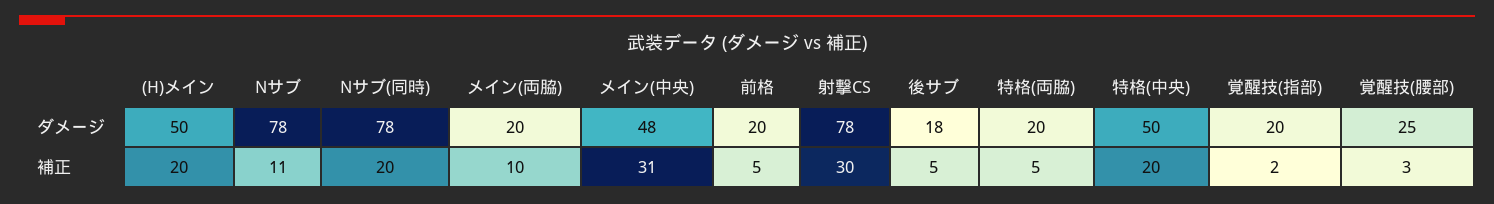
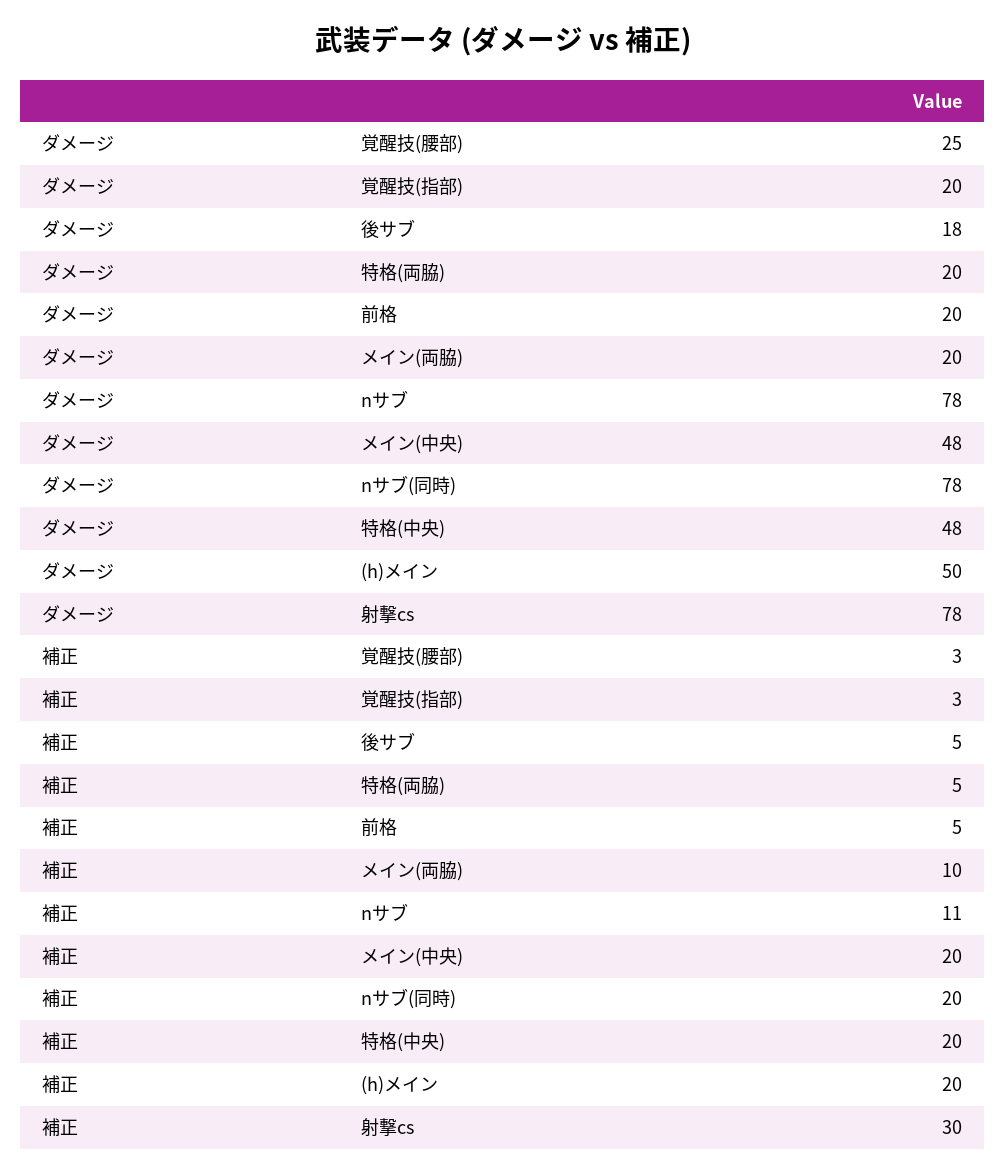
  {
    "(H)メイン": {
      "ダメージ": 50,
      "補正": 20
    },
    "Nサブ": {
      "ダメージ": 78,
      "補正": 11
    },
    "Nサブ(同時)": {
      "ダメージ": 78,
      "補正": 20
    },
    "メイン(両脇)": {
      "ダメージ": 20,
      "補正": 10
    },
    "メイン(中央)": {
      "ダメージ": 48,
-     "補正": 31
+     "補正": 20
    },
    "前格": {
      "ダメージ": 20,
      "補正": 5
    },
    "射撃CS": {
      "ダメージ": 78,
      "補正": 30
    },
    "後サブ": {
      "ダメージ": 18,
      "補正": 5
    },
    "特格(両脇)": {
      "ダメージ": 20,
      "補正": 5
    },
    "特格(中央)": {
-     "ダメージ": 50,
+     "ダメージ": 48,
      "補正": 20
    },
    "覚醒技(指部)": {
      "ダメージ": 20,
-     "補正": 2
+     "補正": 3
    },
    "覚醒技(腰部)": {
      "ダメージ": 25,
      "補正": 3
    }
  }

